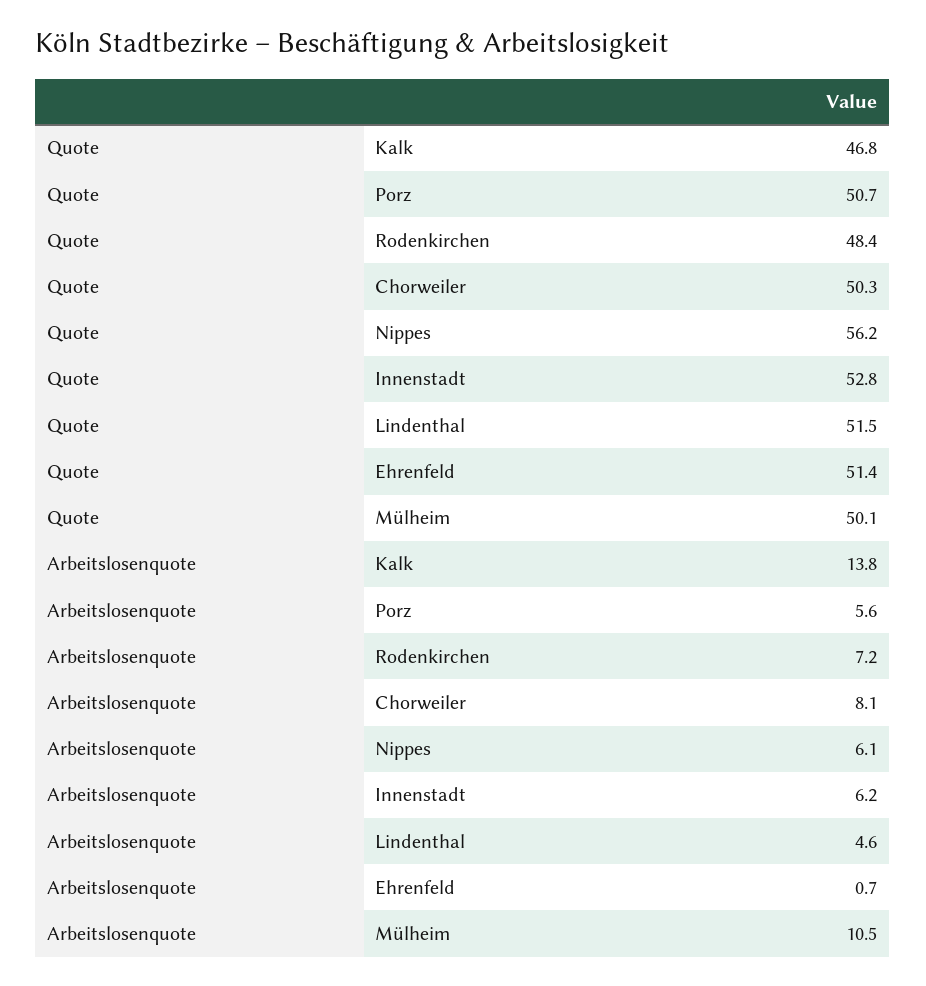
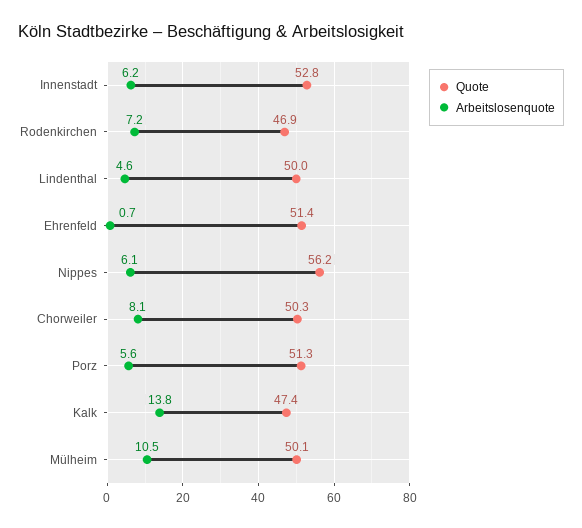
  {
    "Quote": {
-     "Kalk": 46.8,
+     "Kalk": 47.4,
-     "Porz": 50.7,
+     "Porz": 51.3,
-     "Rodenkirchen": 48.4,
+     "Rodenkirchen": 46.9,
      "Chorweiler": 50.3,
      "Nippes": 56.2,
      "Innenstadt": 52.8,
-     "Lindenthal": 51.5,
+     "Lindenthal": 50,
      "Ehrenfeld": 51.4,
      "Mülheim": 50.1
    },
    "Arbeitslosenquote": {
      "Kalk": 13.8,
      "Porz": 5.6,
      "Rodenkirchen": 7.2,
      "Chorweiler": 8.1,
      "Nippes": 6.1,
      "Innenstadt": 6.2,
      "Lindenthal": 4.6,
      "Ehrenfeld": 0.7,
      "Mülheim": 10.5
    }
  }

